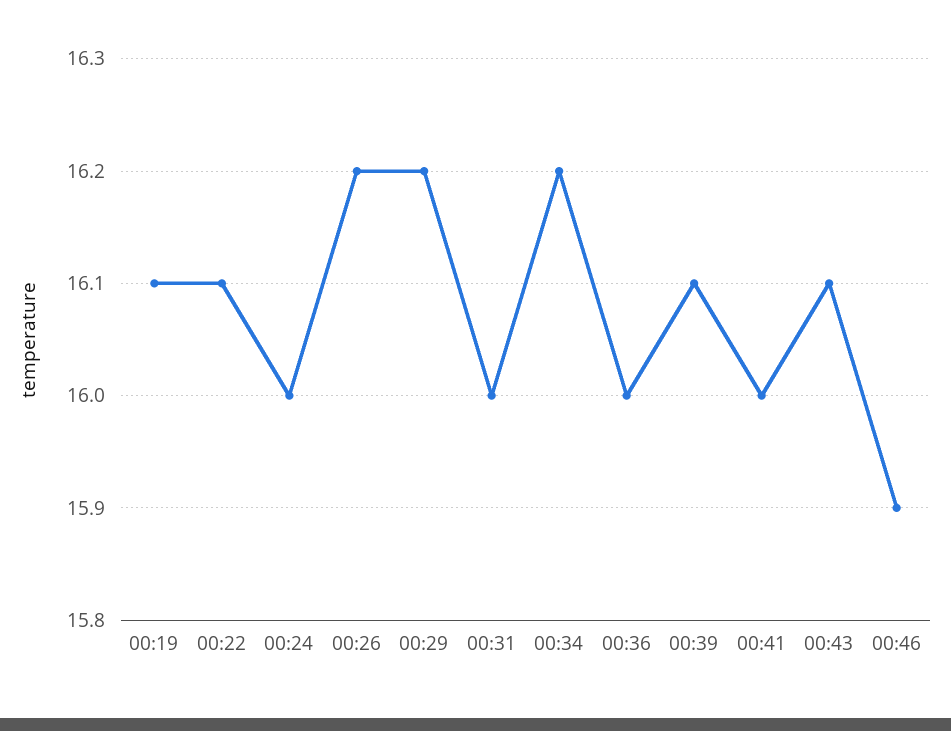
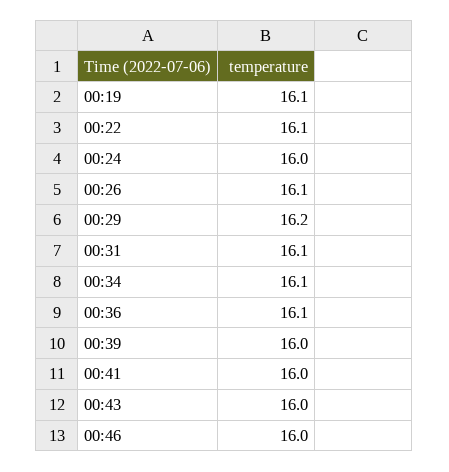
  {
    "00:19": 16.1,
    "00:22": 16.1,
    "00:24": 16,
-   "00:26": 16.2,
+   "00:26": 16.1,
    "00:29": 16.2,
-   "00:31": 16,
+   "00:31": 16.1,
-   "00:34": 16.2,
+   "00:34": 16.1,
-   "00:36": 16,
+   "00:36": 16.1,
-   "00:39": 16.1,
+   "00:39": 16,
    "00:41": 16,
-   "00:43": 16.1,
+   "00:43": 16,
-   "00:46": 15.9
+   "00:46": 16
  }

